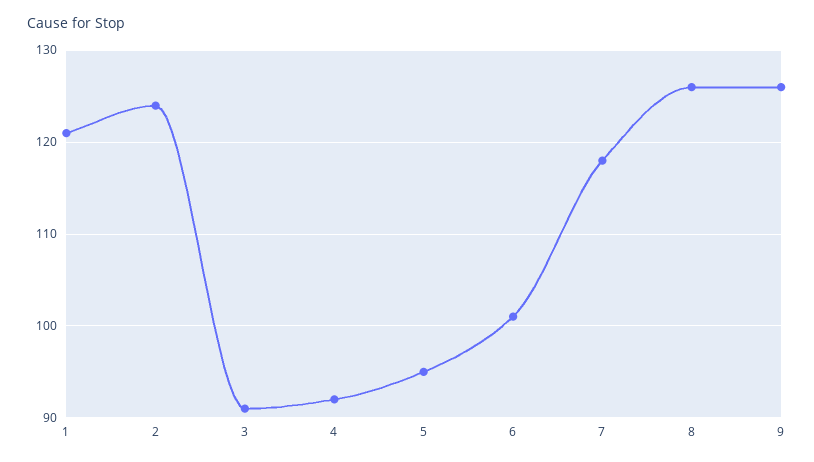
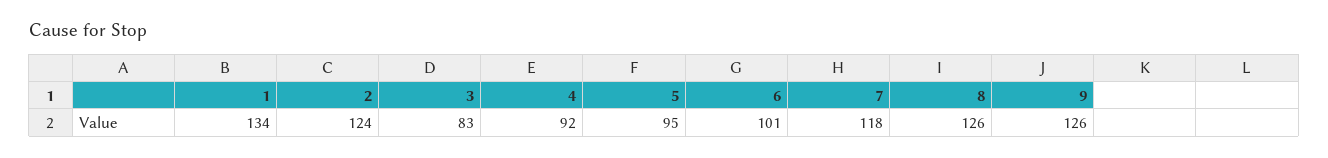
  {
-   "1": 121,
+   "1": 134,
    "2": 124,
-   "3": 91,
+   "3": 83,
    "4": 92,
    "5": 95,
    "6": 101,
    "7": 118,
    "8": 126,
    "9": 126
  }

